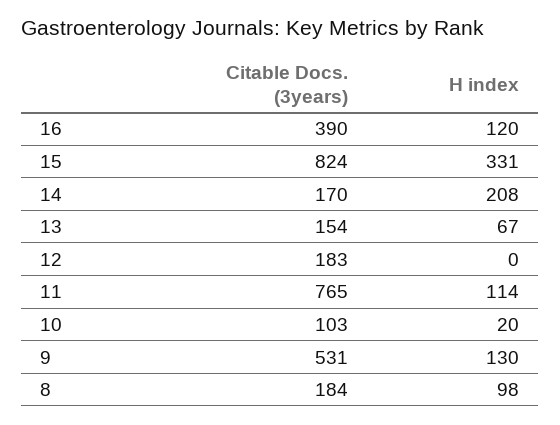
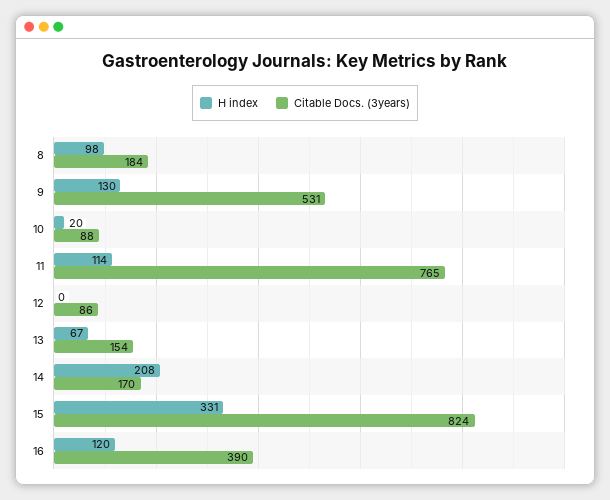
  {
    "Citable Docs. (3years)": {
      "16": 390,
      "15": 824,
      "14": 170,
      "13": 154,
-     "12": 183,
+     "12": 86,
      "11": 765,
-     "10": 103,
+     "10": 88,
      "9": 531,
      "8": 184
    },
    "H index": {
      "16": 120,
      "15": 331,
      "14": 208,
      "13": 67,
      "12": 0,
      "11": 114,
      "10": 20,
      "9": 130,
      "8": 98
    }
  }

